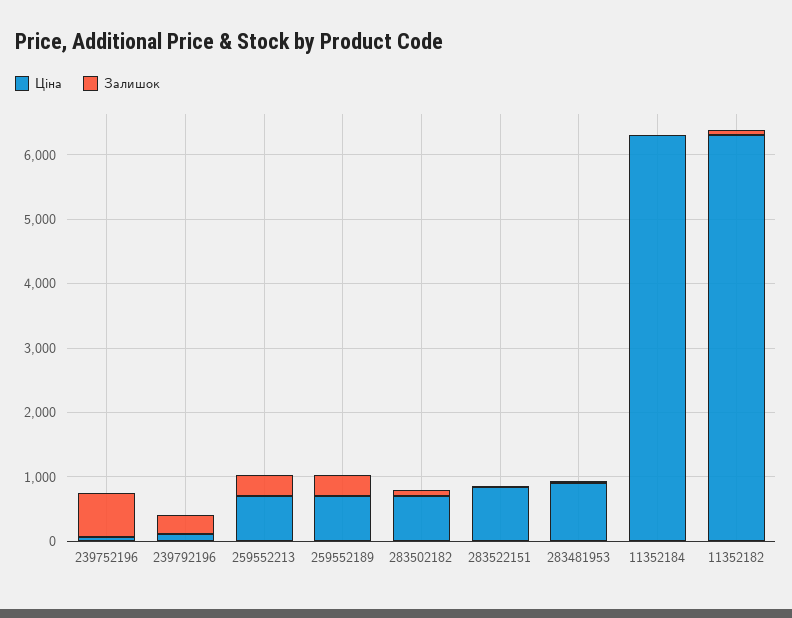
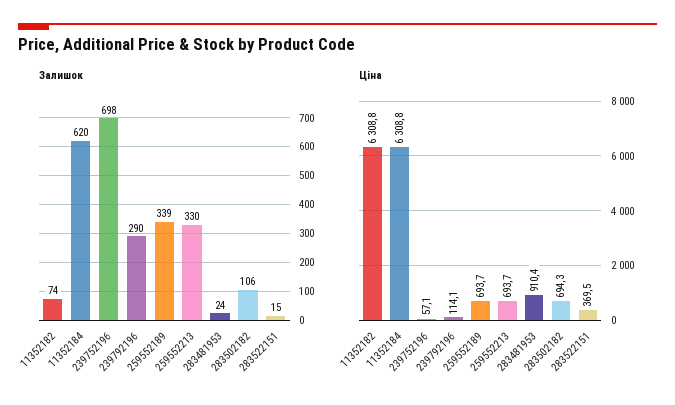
  {
    "Ціна": {
      "239752196": 57.1,
      "239792196": 114.1,
      "259552213": 693.7,
      "259552189": 693.7,
      "283502182": 694.3,
-     "283522151": 800,
+     "283522151": 369.5,
      "283481953": 910.4,
      "11352184": 6308.8,
      "11352182": 6308.8
    },
    "Залишок": {
      "239752196": 698,
      "239792196": 290,
      "259552213": 330,
      "259552189": 339,
      "283502182": 106,
      "283522151": 15,
      "283481953": 24,
-     "11352184": 0,
+     "11352184": 620,
      "11352182": 74
    }
  }

